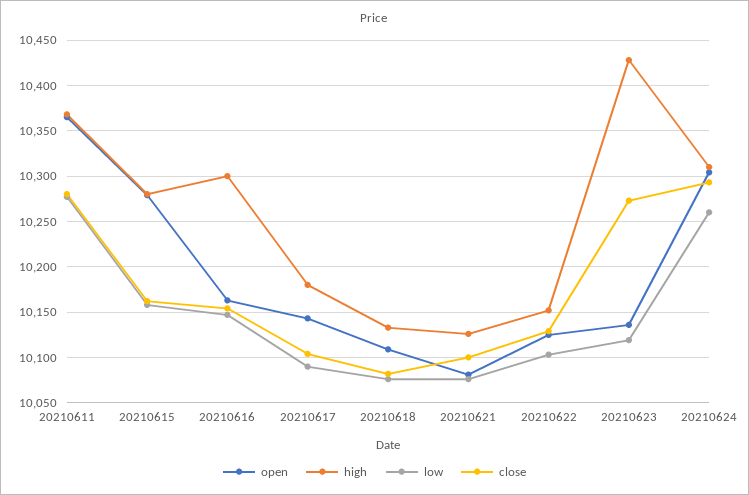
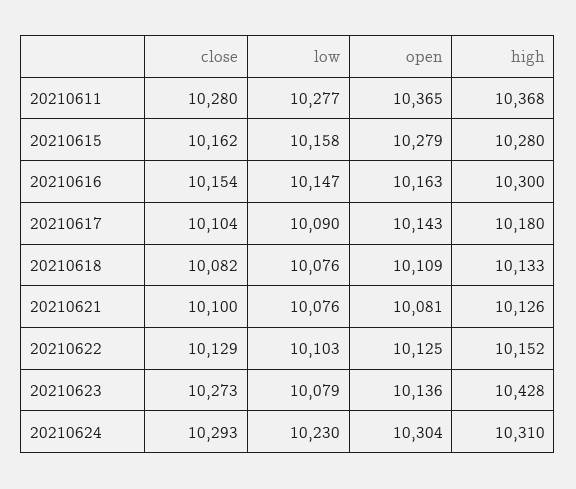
  {
    "open": {
      "20210611": 10365,
      "20210615": 10279,
      "20210616": 10163,
      "20210617": 10143,
      "20210618": 10109,
      "20210621": 10081,
      "20210622": 10125,
      "20210623": 10136,
      "20210624": 10304
    },
    "high": {
      "20210611": 10368,
      "20210615": 10280,
      "20210616": 10300,
      "20210617": 10180,
      "20210618": 10133,
      "20210621": 10126,
      "20210622": 10152,
      "20210623": 10428,
      "20210624": 10310
    },
    "low": {
      "20210611": 10277,
      "20210615": 10158,
      "20210616": 10147,
      "20210617": 10090,
      "20210618": 10076,
      "20210621": 10076,
      "20210622": 10103,
-     "20210623": 10120,
+     "20210623": 10079,
-     "20210624": 10260
+     "20210624": 10230
    },
    "close": {
      "20210611": 10280,
      "20210615": 10162,
      "20210616": 10154,
      "20210617": 10104,
      "20210618": 10082,
      "20210621": 10100,
      "20210622": 10129,
      "20210623": 10273,
      "20210624": 10293
    }
  }

